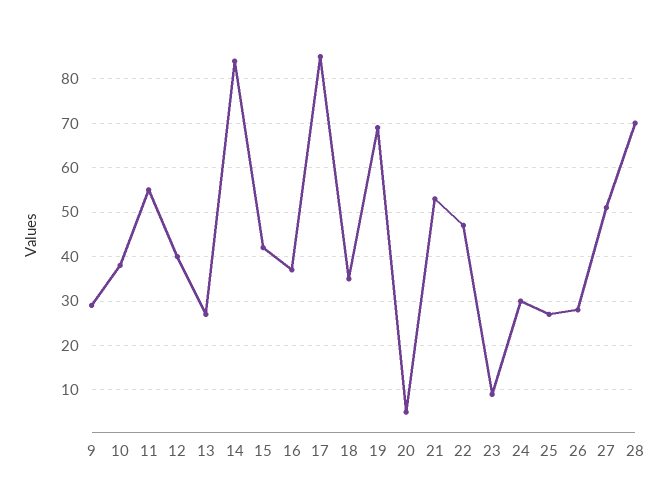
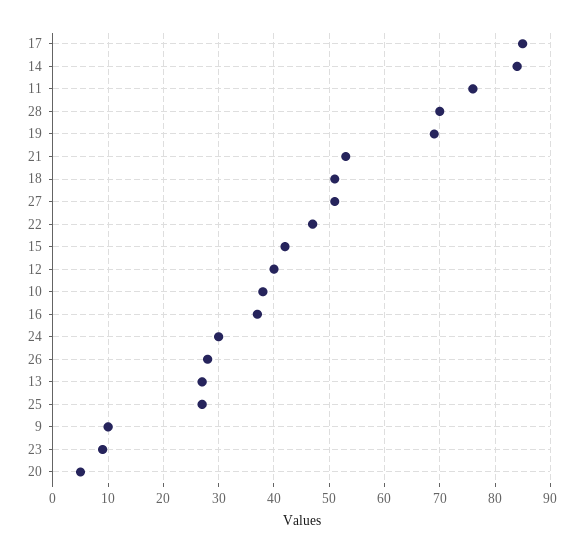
  {
-   "9": 30,
+   "9": 10,
    "10": 40,
-   "11": 55,
+   "11": 75,
    "12": 40,
    "13": 25,
    "14": 85,
    "15": 40,
    "16": 35,
    "17": 85,
-   "18": 35,
+   "18": 50,
    "19": 70,
    "20": 5,
    "21": 55,
    "22": 45,
    "23": 10,
    "24": 30,
    "25": 25,
    "26": 30,
    "27": 50,
    "28": 70
  }

